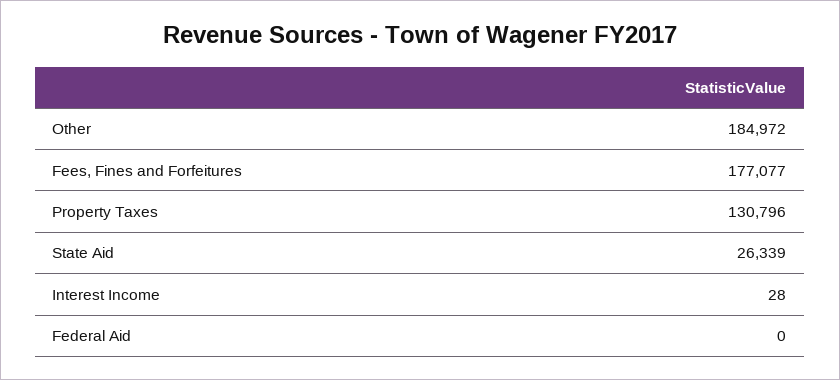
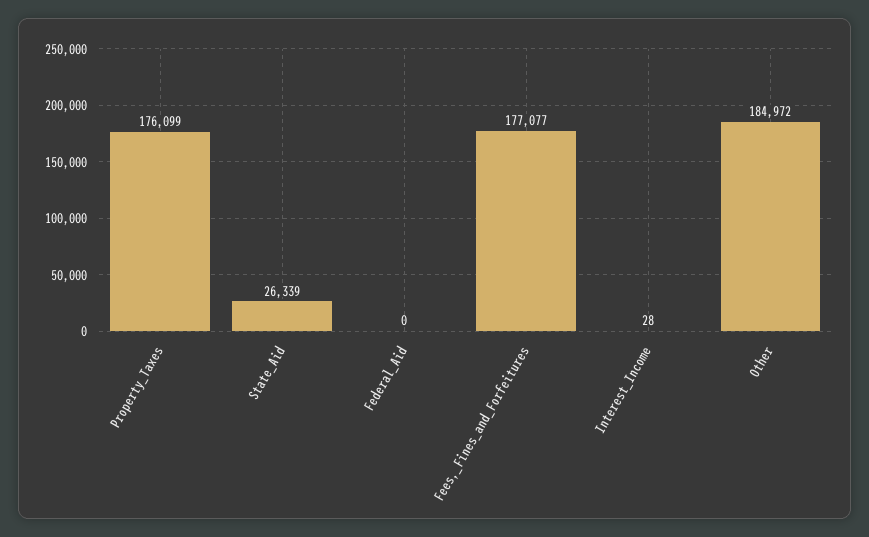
  {
    "Other": 184972,
    "Fees, Fines and Forfeitures": 177077,
-   "Property Taxes": 130796,
+   "Property Taxes": 176099,
    "State Aid": 26339,
    "Interest Income": 28,
    "Federal Aid": 0
  }

